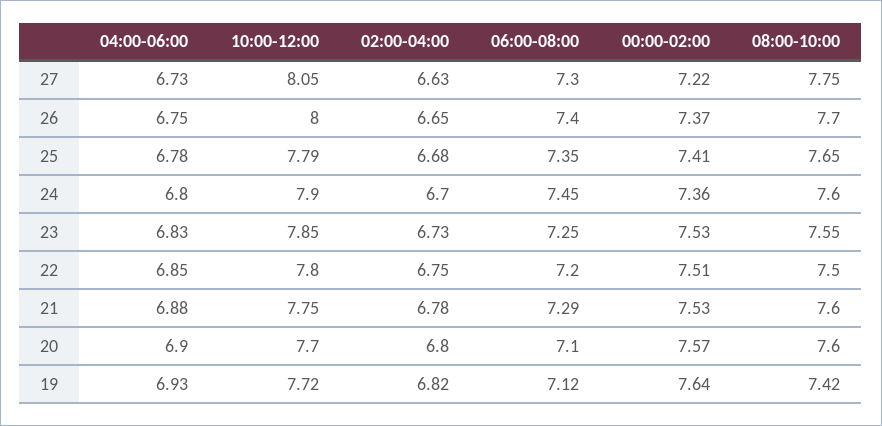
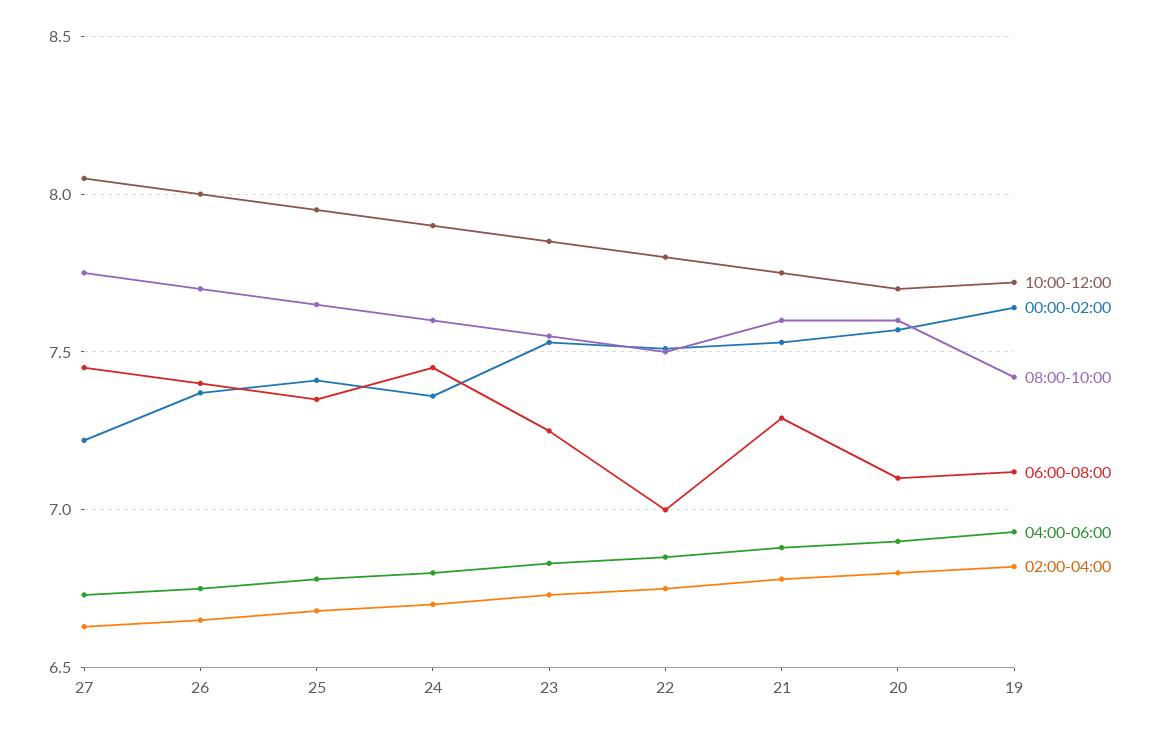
  {
    "04:00-06:00": {
      "27": 6.73,
      "26": 6.75,
      "25": 6.78,
      "24": 6.8,
      "23": 6.83,
      "22": 6.85,
      "21": 6.88,
      "20": 6.9,
      "19": 6.93
    },
    "10:00-12:00": {
      "27": 8.05,
      "26": 8,
-     "25": 7.79,
+     "25": 7.95,
      "24": 7.9,
      "23": 7.85,
      "22": 7.8,
      "21": 7.75,
      "20": 7.7,
      "19": 7.72
    },
    "02:00-04:00": {
      "27": 6.63,
      "26": 6.65,
      "25": 6.68,
      "24": 6.7,
      "23": 6.73,
      "22": 6.75,
      "21": 6.78,
      "20": 6.8,
      "19": 6.82
    },
    "06:00-08:00": {
-     "27": 7.3,
+     "27": 7.45,
      "26": 7.4,
      "25": 7.35,
      "24": 7.45,
      "23": 7.25,
-     "22": 7.2,
+     "22": 7,
      "21": 7.29,
      "20": 7.1,
      "19": 7.12
    },
    "00:00-02:00": {
      "27": 7.22,
      "26": 7.37,
      "25": 7.41,
      "24": 7.36,
      "23": 7.53,
      "22": 7.51,
      "21": 7.53,
      "20": 7.57,
      "19": 7.64
    },
    "08:00-10:00": {
      "27": 7.75,
      "26": 7.7,
      "25": 7.65,
      "24": 7.6,
      "23": 7.55,
      "22": 7.5,
      "21": 7.6,
      "20": 7.6,
      "19": 7.42
    }
  }

